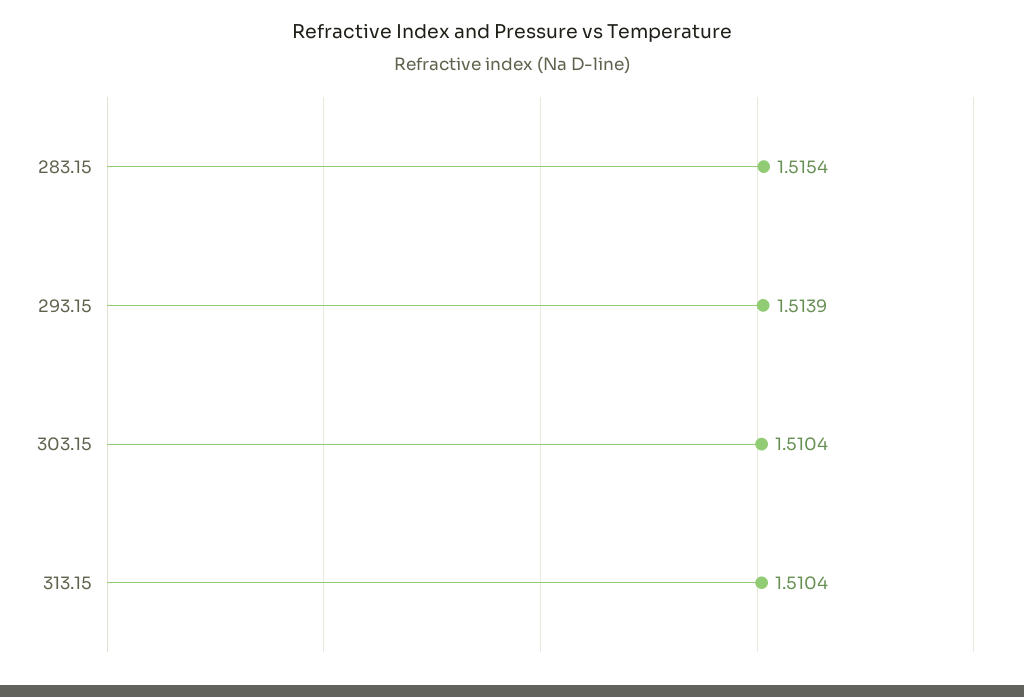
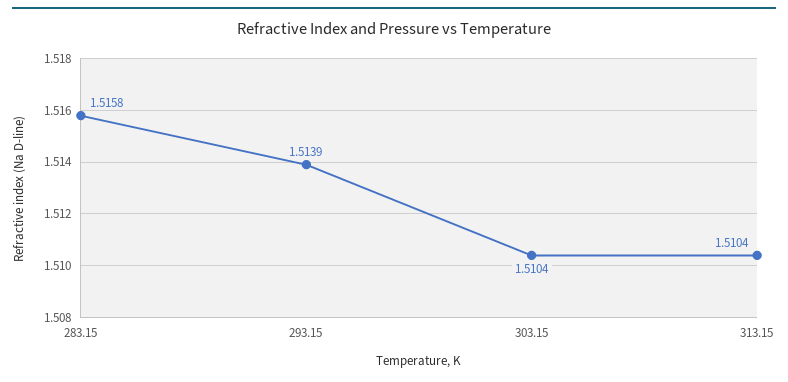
  {
-   "283.15": 1.5154,
+   "283.15": 1.5158,
    "293.15": 1.5139,
    "303.15": 1.5104,
    "313.15": 1.5104
  }

